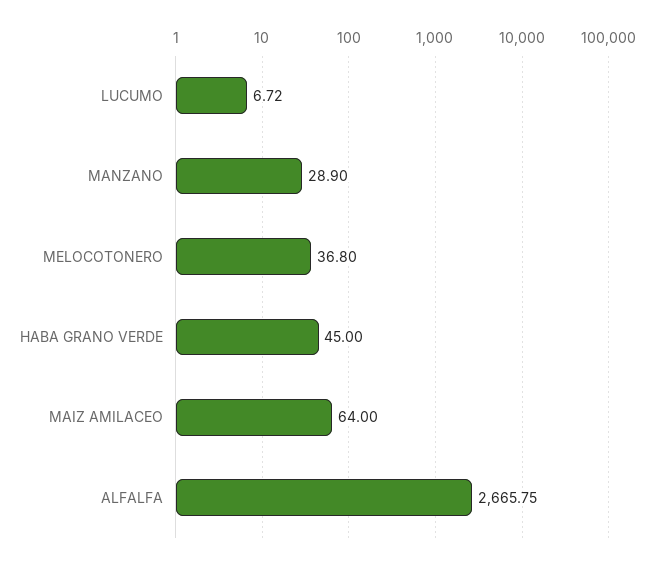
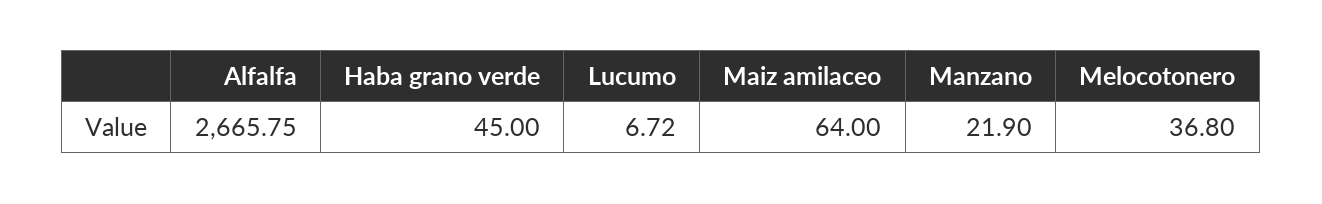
  {
    "LUCUMO": 6.72,
-   "MANZANO": 28.9,
+   "MANZANO": 21.9,
    "MELOCOTONERO": 36.8,
    "HABA GRANO VERDE": 45,
    "MAIZ AMILACEO": 64,
    "ALFALFA": 2665.75
  }

